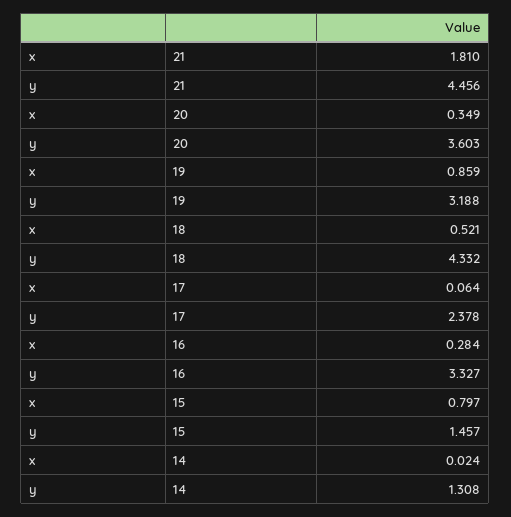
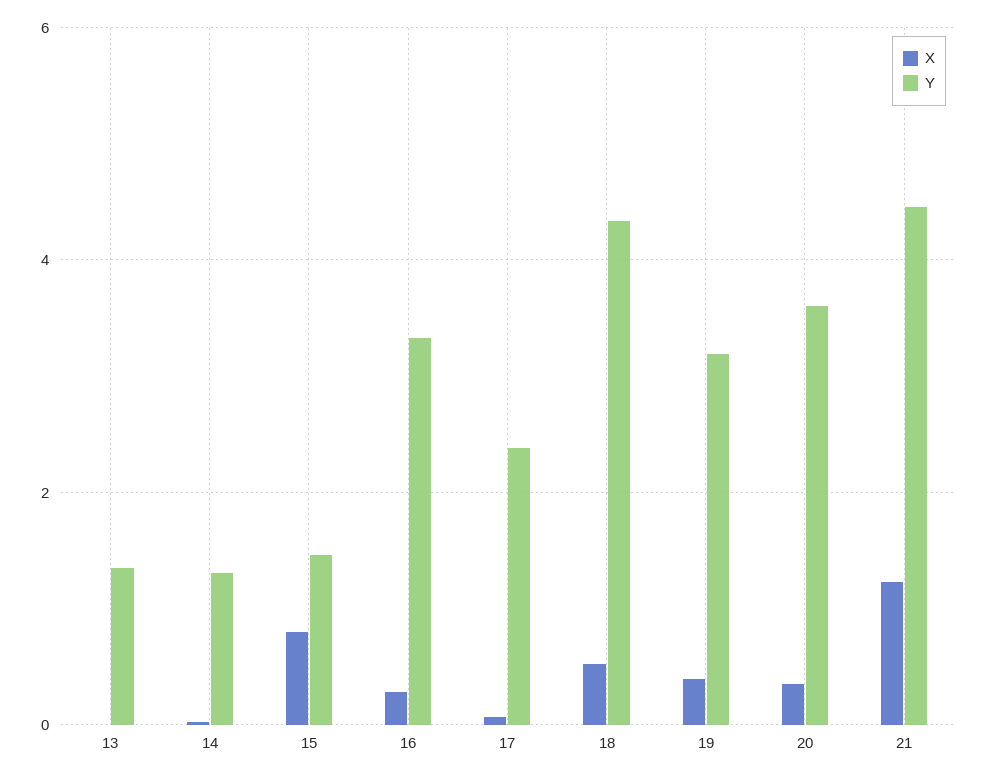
  {
    "x": {
-     "21": 1.81,
+     "21": 1.2,
      "20": 0.349,
-     "19": 0.859,
+     "19": 0.4,
      "18": 0.521,
      "17": 0.064,
      "16": 0.284,
      "15": 0.797,
-     "14": 0.024
+     "14": 0.024,
+     "13": 0
    },
    "y": {
      "21": 4.456,
      "20": 3.603,
      "19": 3.188,
      "18": 4.332,
      "17": 2.378,
      "16": 3.327,
      "15": 1.457,
-     "14": 1.308
+     "14": 1.308,
+     "13": 1.4
    }
  }

